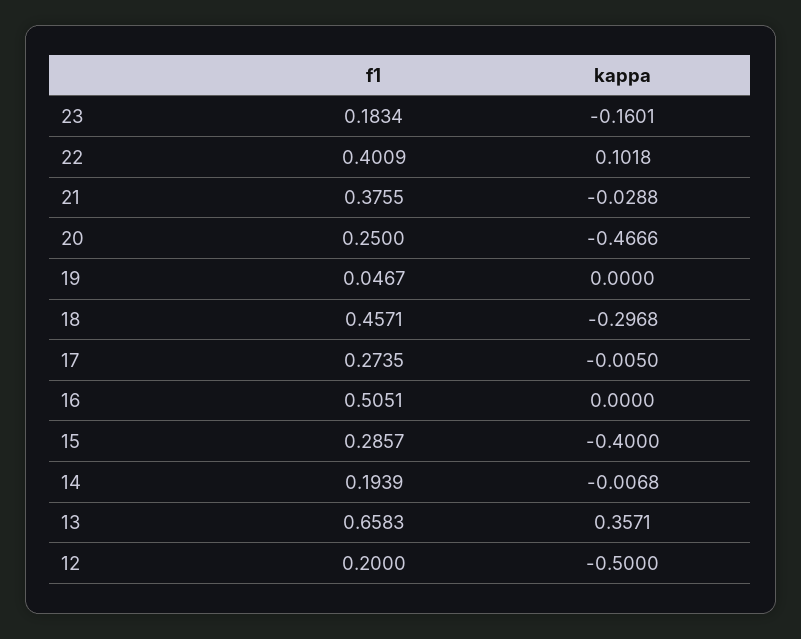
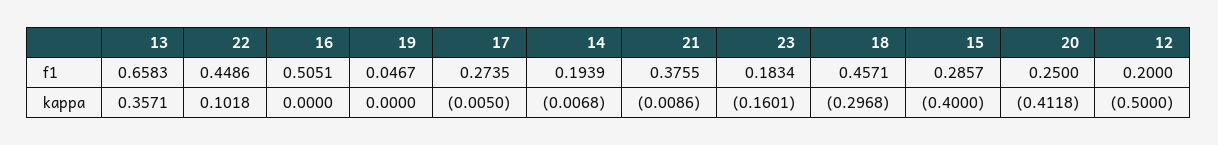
  {
    "f1": {
      "23": 0.1834,
-     "22": 0.4009,
+     "22": 0.4486,
      "21": 0.3755,
      "20": 0.25,
      "19": 0.0467,
      "18": 0.4571,
      "17": 0.2735,
      "16": 0.5051,
      "15": 0.2857,
      "14": 0.1939,
      "13": 0.6583,
      "12": 0.2
    },
    "kappa": {
      "23": -0.1601,
      "22": 0.1018,
-     "21": -0.0288,
+     "21": -0.0086,
-     "20": -0.4666,
+     "20": -0.4118,
      "19": 0,
      "18": -0.2968,
      "17": -0.005,
      "16": 0,
      "15": -0.4,
      "14": -0.0068,
      "13": 0.3571,
      "12": -0.5
    }
  }

